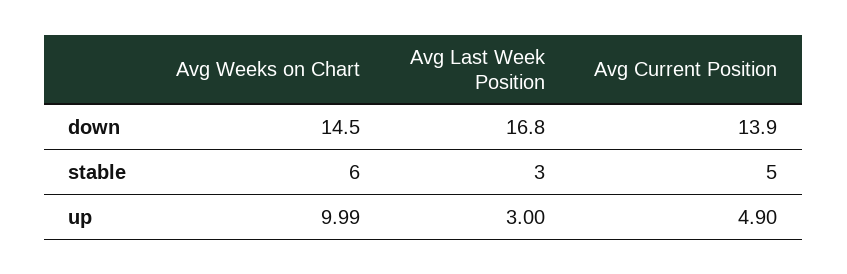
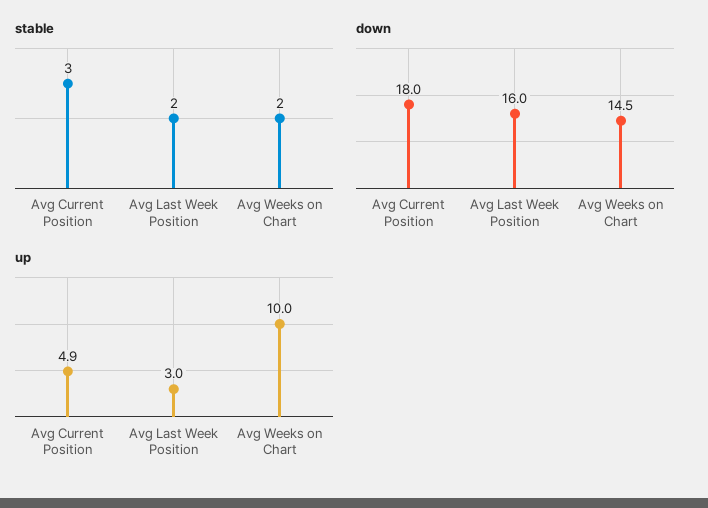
  {
    "down": {
      "Avg Weeks on Chart": 14.5,
-     "Avg Last Week Position": 16.8,
+     "Avg Last Week Position": 16,
-     "Avg Current Position": 13.9
+     "Avg Current Position": 18
    },
    "stable": {
-     "Avg Weeks on Chart": 6,
+     "Avg Weeks on Chart": 2,
-     "Avg Last Week Position": 3,
+     "Avg Last Week Position": 2,
-     "Avg Current Position": 5
+     "Avg Current Position": 3
    },
    "up": {
      "Avg Weeks on Chart": 9.99,
      "Avg Last Week Position": 3,
      "Avg Current Position": 4.9
    }
  }

